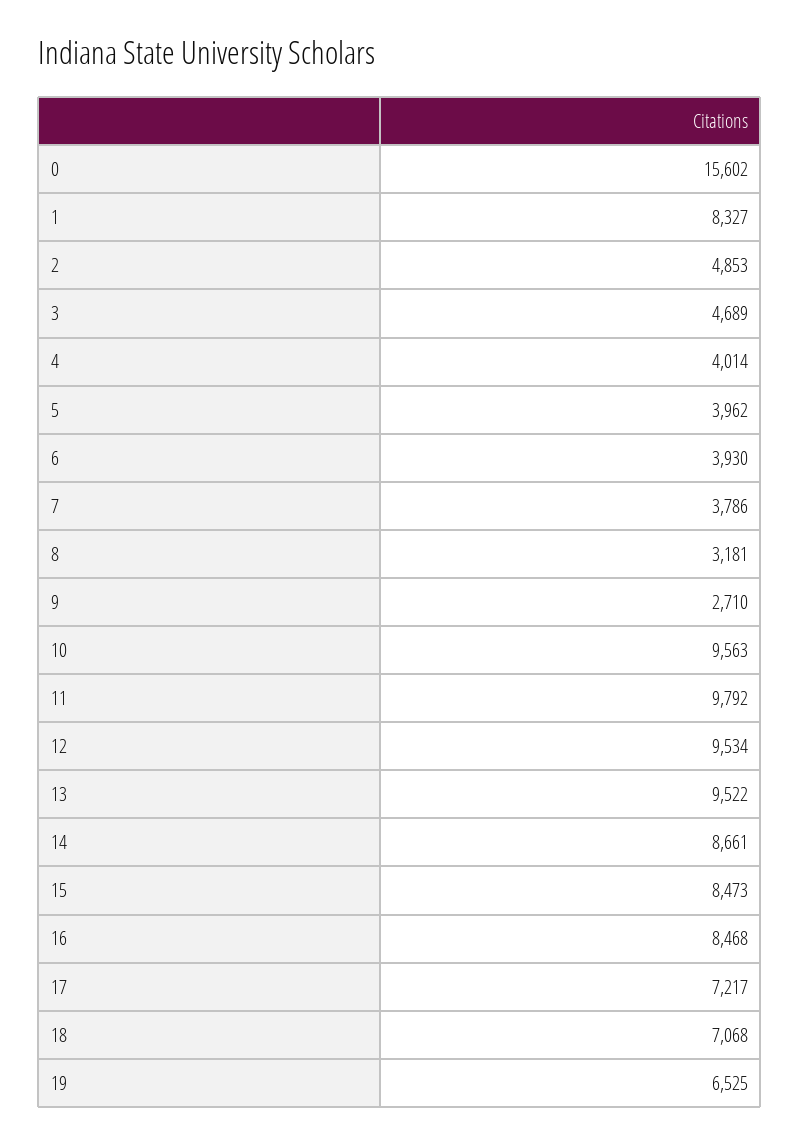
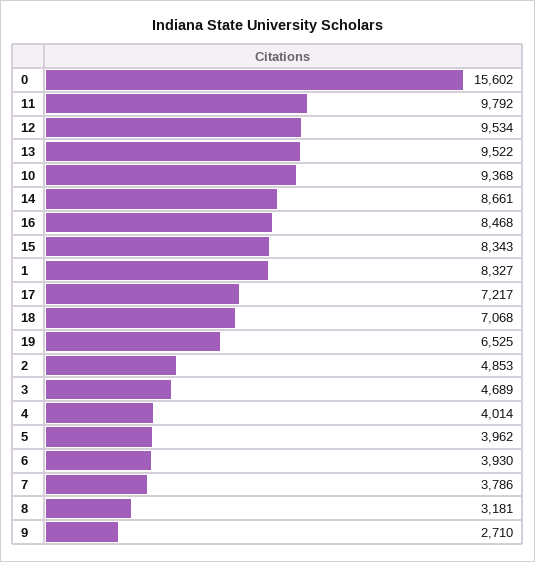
  {
    "0": 15602,
    "1": 8327,
    "2": 4853,
    "3": 4689,
    "4": 4014,
    "5": 3962,
    "6": 3930,
    "7": 3786,
    "8": 3181,
    "9": 2710,
-   "10": 9563,
+   "10": 9368,
    "11": 9792,
    "12": 9534,
    "13": 9522,
    "14": 8661,
-   "15": 8473,
+   "15": 8343,
    "16": 8468,
    "17": 7217,
    "18": 7068,
    "19": 6525
  }

